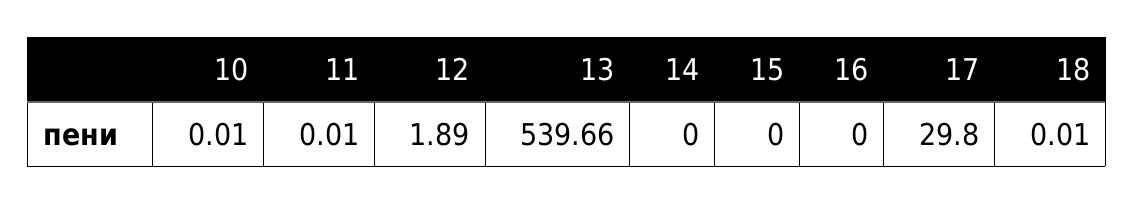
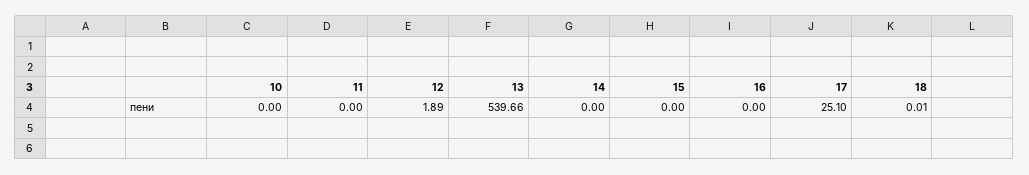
  {
-   "10": 0.01,
+   "10": 0,
-   "11": 0.01,
+   "11": 0,
    "12": 1.89,
    "13": 539.66,
    "14": 0,
    "15": 0,
    "16": 0,
-   "17": 29.8,
+   "17": 25.1,
    "18": 0.01
  }

